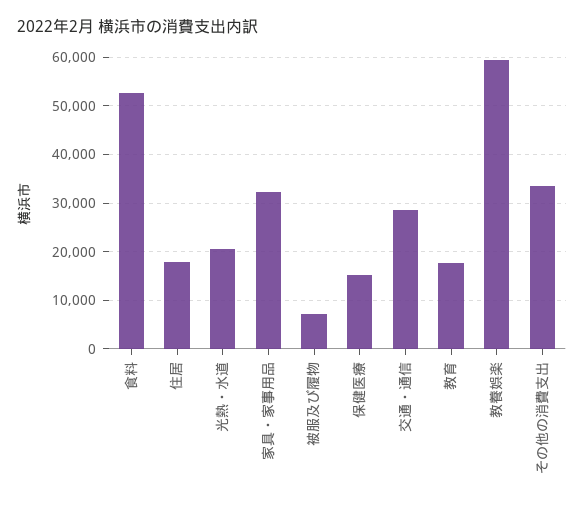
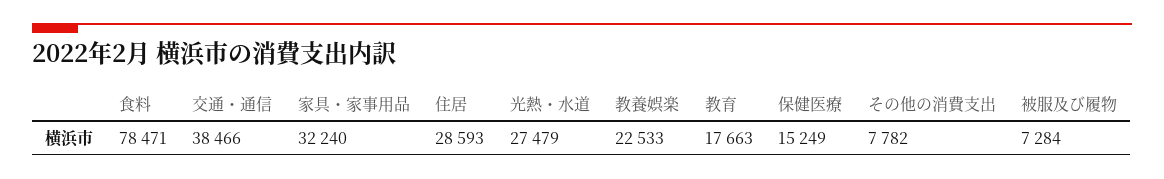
  {
-   "食料": 52000,
+   "食料": 78471,
-   "住居": 18000,
+   "住居": 28593,
-   "光熱・水道": 20000,
+   "光熱・水道": 27479,
    "家具・家事用品": 32240,
    "被服及び履物": 7284,
    "保健医療": 15249,
-   "交通・通信": 28000,
+   "交通・通信": 38466,
    "教育": 17663,
-   "教養娯楽": 60000,
+   "教養娯楽": 22533,
-   "その他の消費支出": 34000
+   "その他の消費支出": 7782
  }

